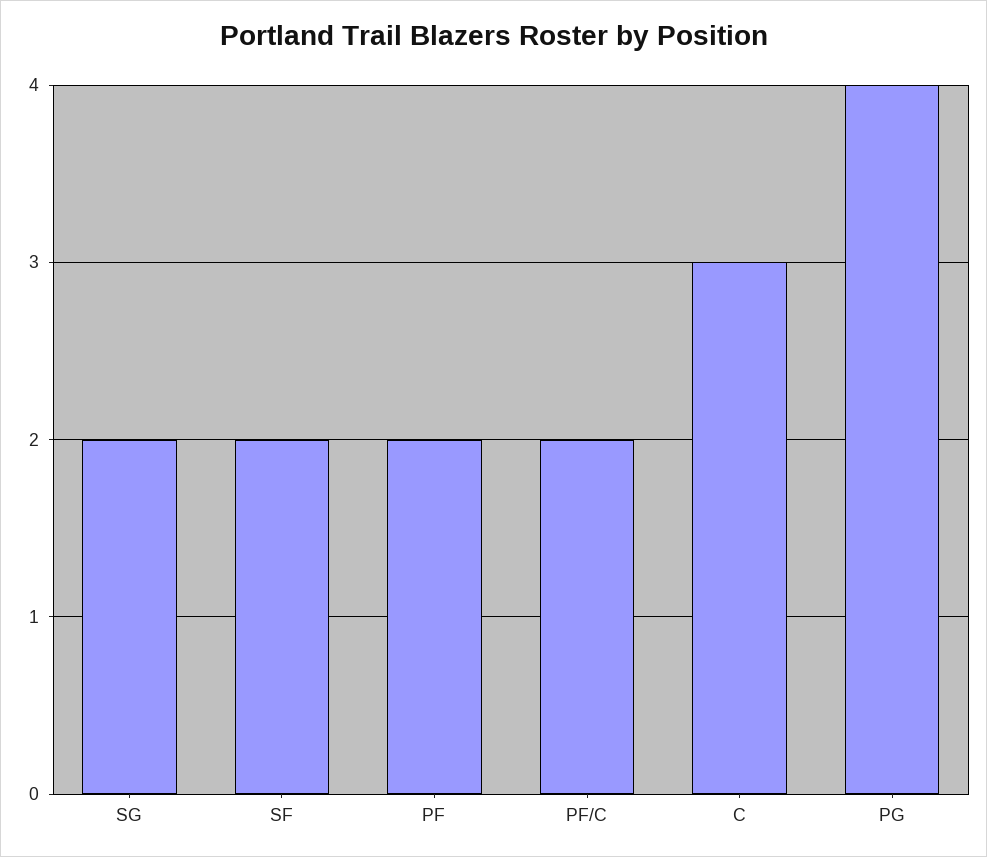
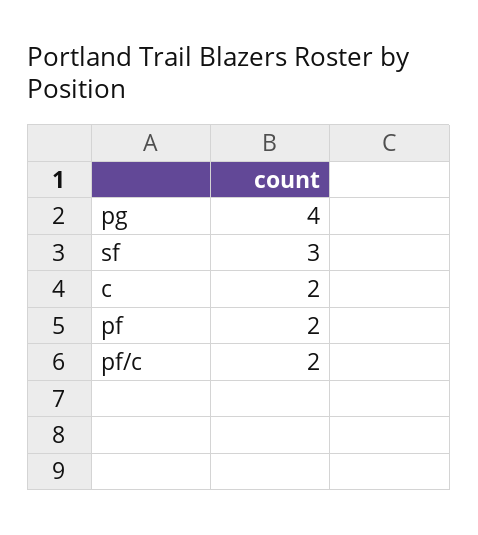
  {
-   "SG": 2,
-   "SF": 2,
+   "SF": 3,
    "PF": 2,
    "PF/C": 2,
-   "C": 3,
+   "C": 2,
    "PG": 4
  }

